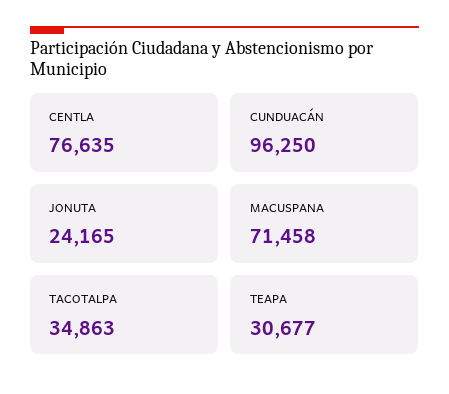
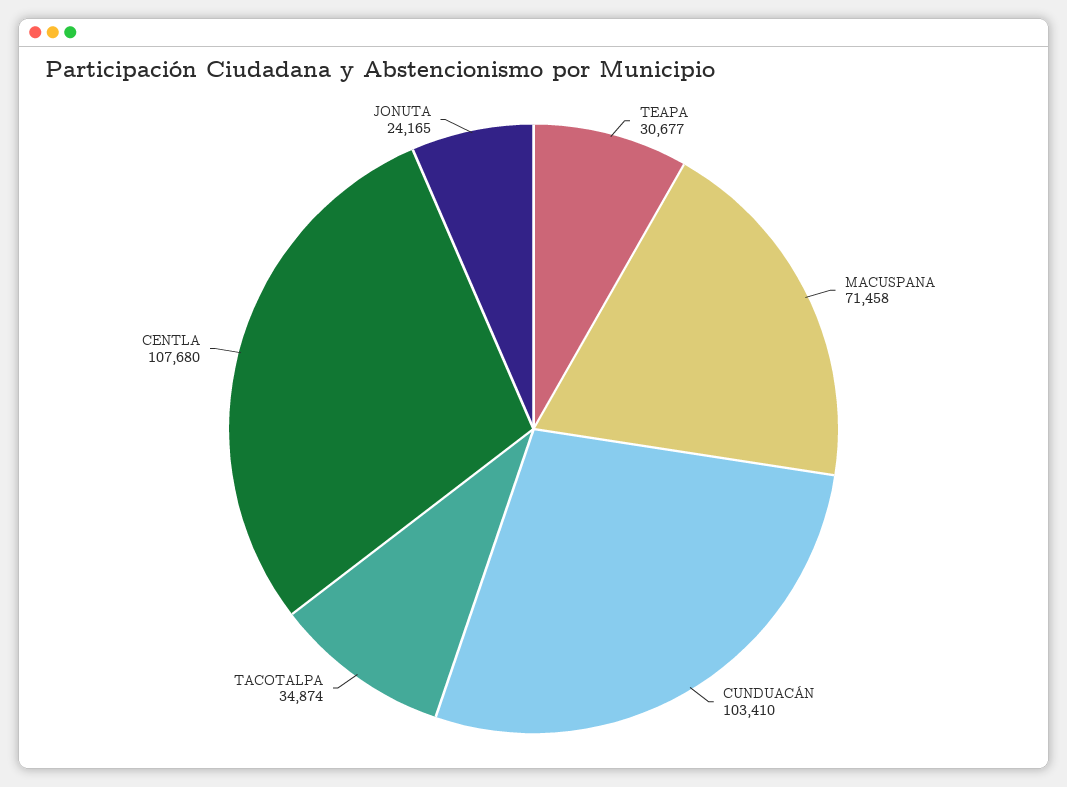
  {
-   "CENTLA": 76635,
+   "CENTLA": 107680,
-   "CUNDUACÁN": 96250,
+   "CUNDUACÁN": 103410,
    "JONUTA": 24165,
    "MACUSPANA": 71458,
-   "TACOTALPA": 34863,
+   "TACOTALPA": 34874,
    "TEAPA": 30677
  }

